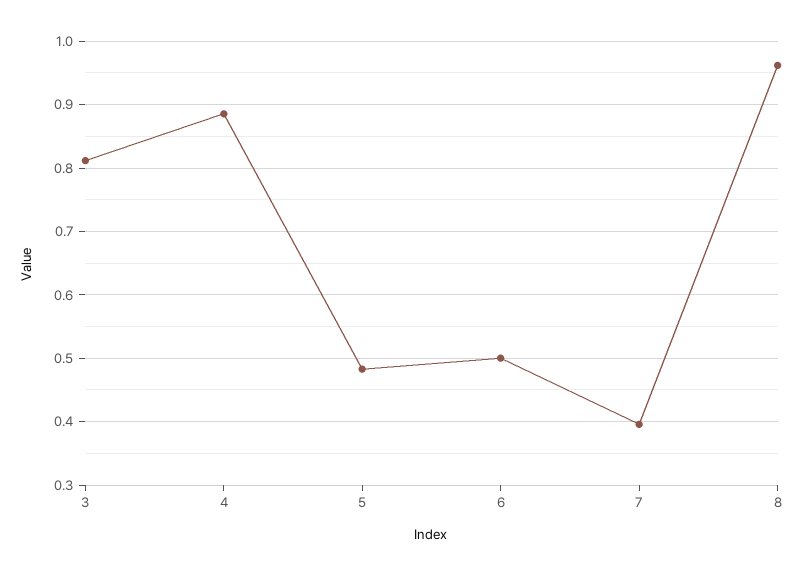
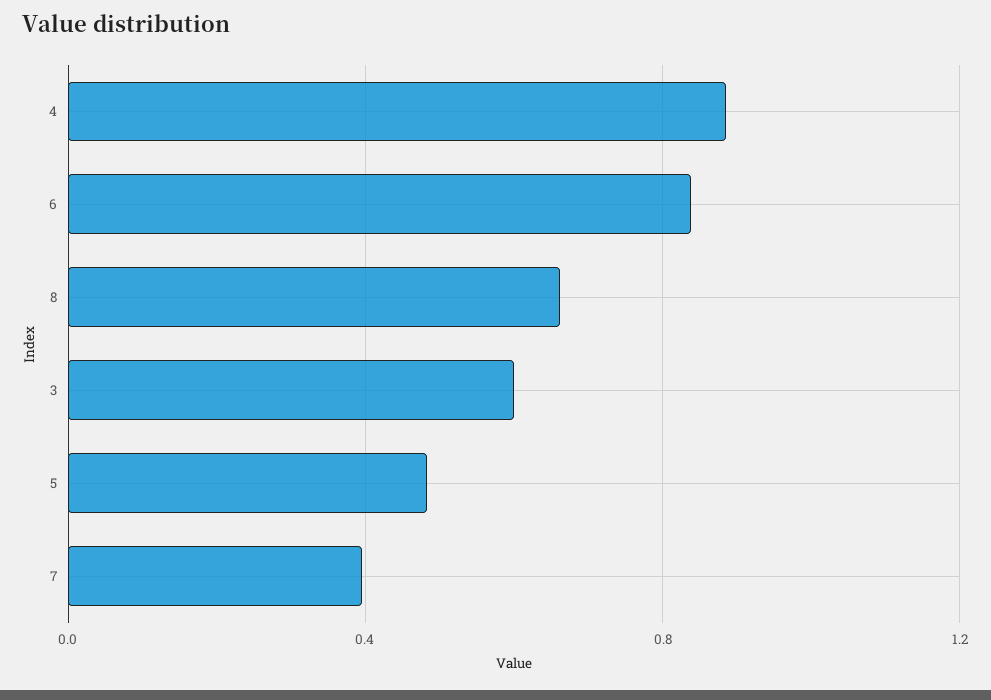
  {
-   "3": 0.81,
+   "3": 0.6,
    "4": 0.89,
    "5": 0.48,
-   "6": 0.5,
+   "6": 0.85,
    "7": 0.4,
-   "8": 0.96
+   "8": 0.65
  }

